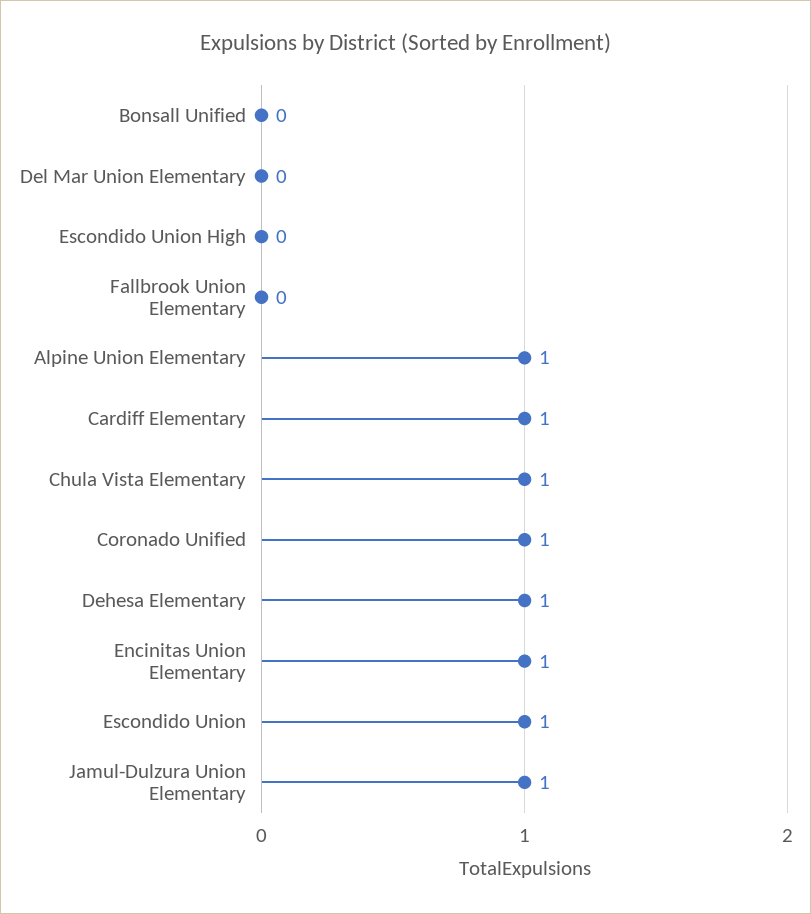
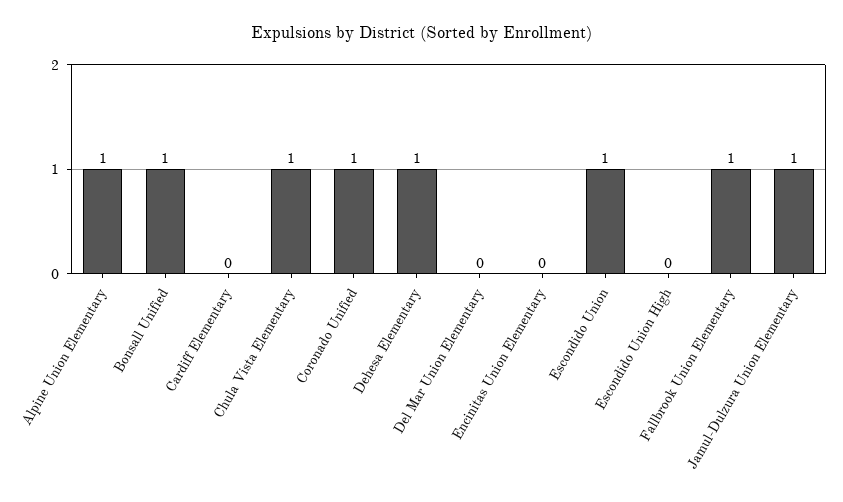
  {
-   "Bonsall Unified": 0,
+   "Bonsall Unified": 1,
    "Del Mar Union Elementary": 0,
    "Escondido Union High": 0,
-   "Fallbrook Union Elementary": 0,
+   "Fallbrook Union Elementary": 1,
    "Alpine Union Elementary": 1,
-   "Cardiff Elementary": 1,
+   "Cardiff Elementary": 0,
    "Chula Vista Elementary": 1,
    "Coronado Unified": 1,
    "Dehesa Elementary": 1,
-   "Encinitas Union Elementary": 1,
+   "Encinitas Union Elementary": 0,
    "Escondido Union": 1,
    "Jamul-Dulzura Union Elementary": 1
  }

